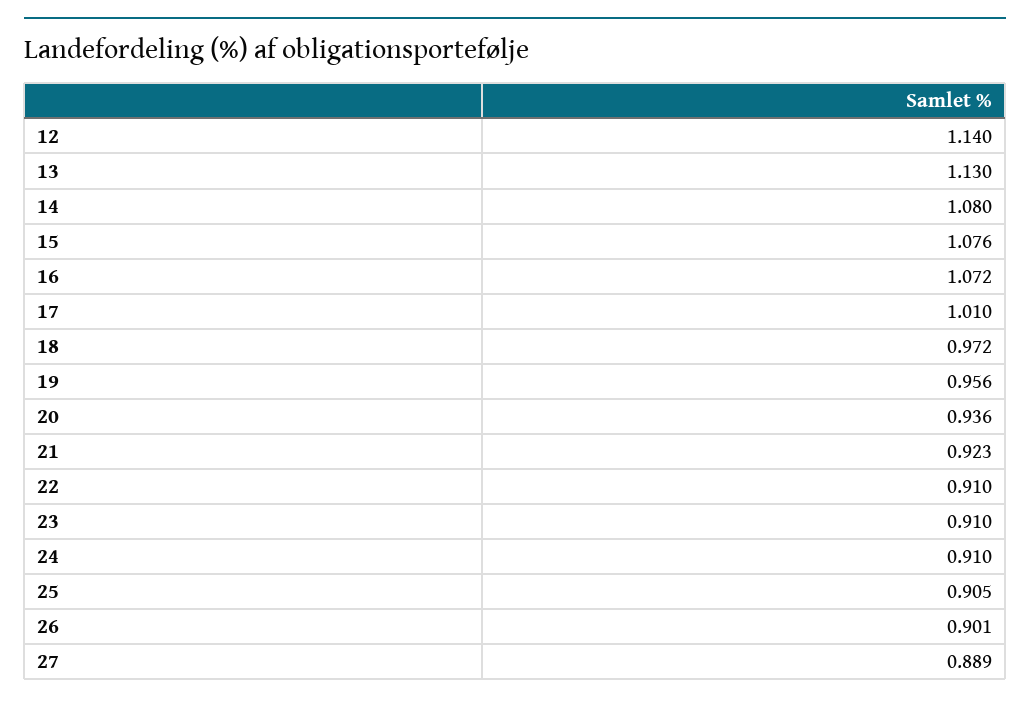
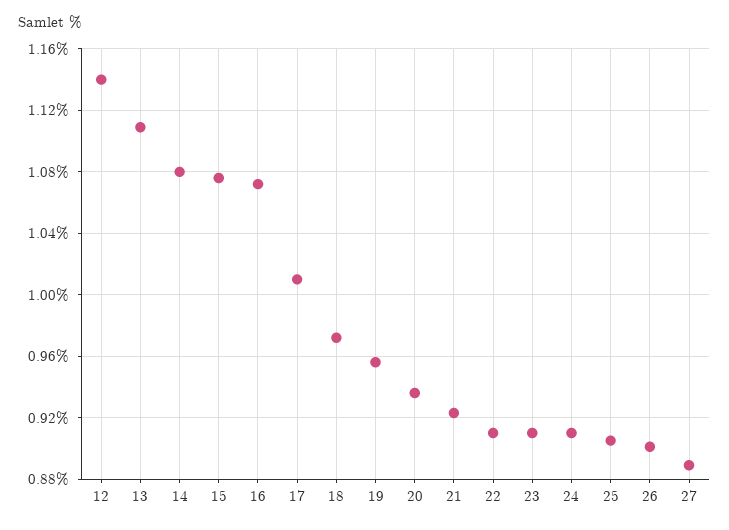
  {
    "12": 1.14,
-   "13": 1.13,
+   "13": 1.11,
    "14": 1.08,
    "15": 1.076,
    "16": 1.072,
    "17": 1.01,
    "18": 0.972,
    "19": 0.956,
    "20": 0.936,
    "21": 0.923,
    "22": 0.91,
    "23": 0.91,
    "24": 0.91,
    "25": 0.905,
    "26": 0.901,
    "27": 0.889
  }

